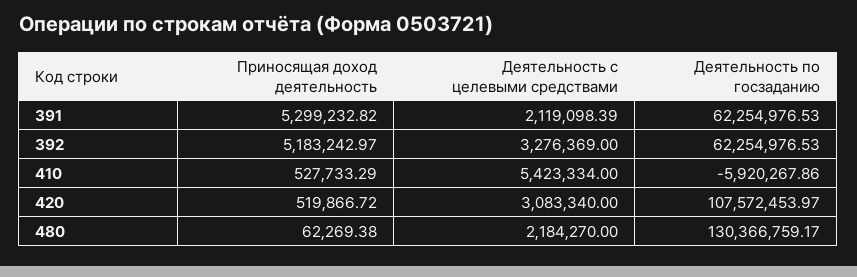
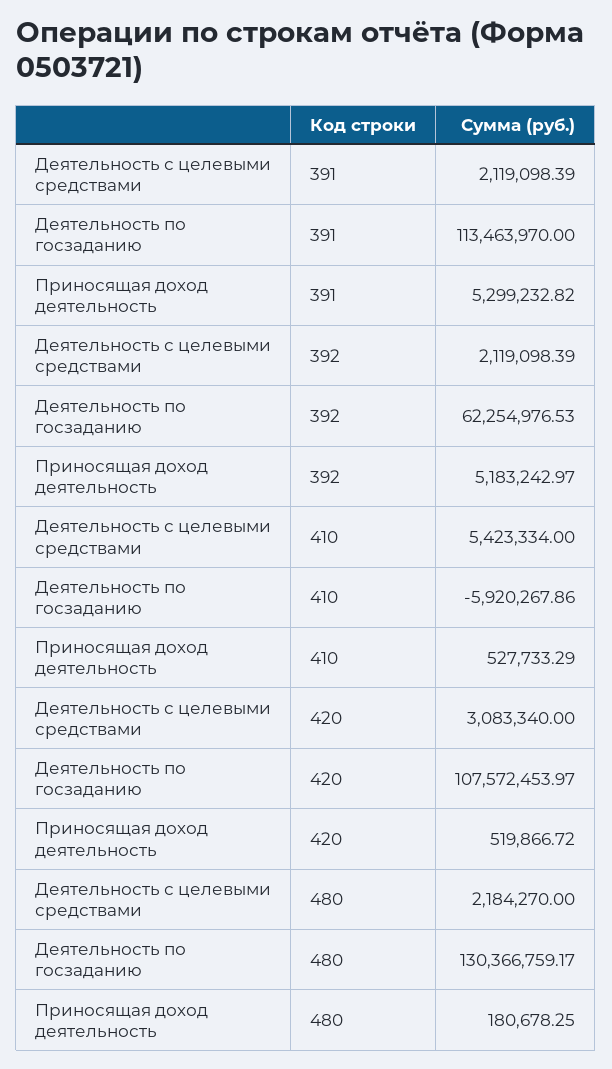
  {
    "Приносящая доход деятельность": {
      "391": 5299232.82,
      "392": 5183242.97,
      "410": 527733.29,
      "420": 519866.72,
-     "480": 62269.38
+     "480": 180678.25
    },
    "Деятельность с целевыми средствами": {
      "391": 2119098.39,
-     "392": 3276369,
+     "392": 2119098.39,
      "410": 5423334,
      "420": 3083340,
      "480": 2184270
    },
    "Деятельность по госзаданию": {
-     "391": 62254976.53,
+     "391": 113463970,
      "392": 62254976.53,
      "410": -5920267.86,
      "420": 107572453.97,
      "480": 130366759.17
    }
  }

